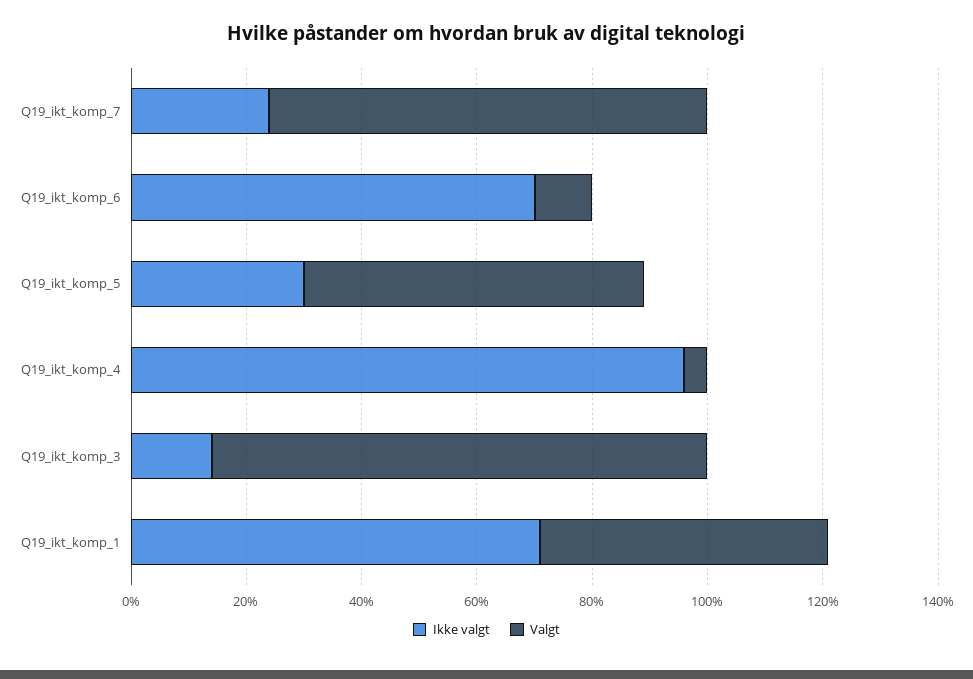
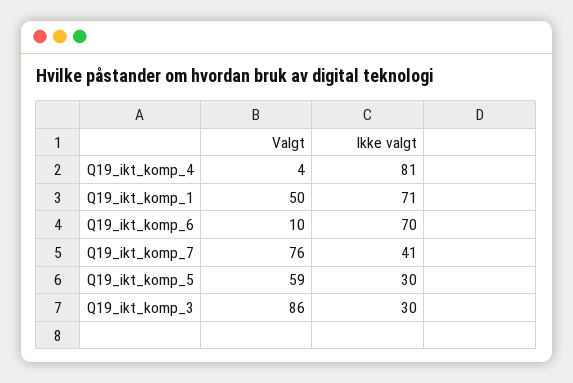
  {
    "Ikke valgt": {
-     "Q19_ikt_komp_7": 25,
+     "Q19_ikt_komp_7": 41,
      "Q19_ikt_komp_6": 70,
      "Q19_ikt_komp_5": 30,
-     "Q19_ikt_komp_4": 95,
+     "Q19_ikt_komp_4": 81,
-     "Q19_ikt_komp_3": 15,
+     "Q19_ikt_komp_3": 30,
      "Q19_ikt_komp_1": 71
    },
    "Valgt": {
      "Q19_ikt_komp_7": 76,
      "Q19_ikt_komp_6": 10,
      "Q19_ikt_komp_5": 59,
      "Q19_ikt_komp_4": 4,
      "Q19_ikt_komp_3": 86,
      "Q19_ikt_komp_1": 50
    }
  }

